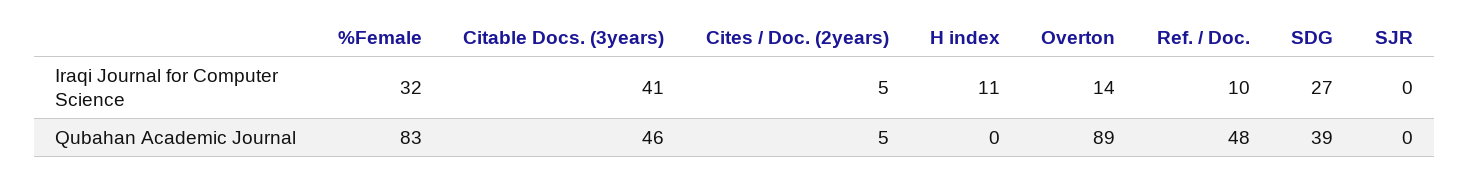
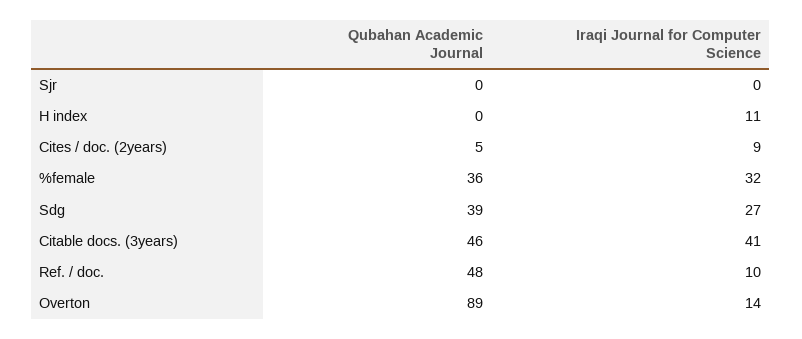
  {
    "%Female": {
      "Iraqi Journal for Computer Science": 32,
-     "Qubahan Academic Journal": 83
+     "Qubahan Academic Journal": 36
    },
    "Citable Docs. (3years)": {
      "Iraqi Journal for Computer Science": 41,
      "Qubahan Academic Journal": 46
    },
    "Cites / Doc. (2years)": {
-     "Iraqi Journal for Computer Science": 5,
+     "Iraqi Journal for Computer Science": 9,
      "Qubahan Academic Journal": 5
    },
    "H index": {
      "Iraqi Journal for Computer Science": 11,
      "Qubahan Academic Journal": 0
    },
    "Overton": {
      "Iraqi Journal for Computer Science": 14,
      "Qubahan Academic Journal": 89
    },
    "Ref. / Doc.": {
      "Iraqi Journal for Computer Science": 10,
      "Qubahan Academic Journal": 48
    },
    "SDG": {
      "Iraqi Journal for Computer Science": 27,
      "Qubahan Academic Journal": 39
    },
    "SJR": {
      "Iraqi Journal for Computer Science": 0,
      "Qubahan Academic Journal": 0
    }
  }

